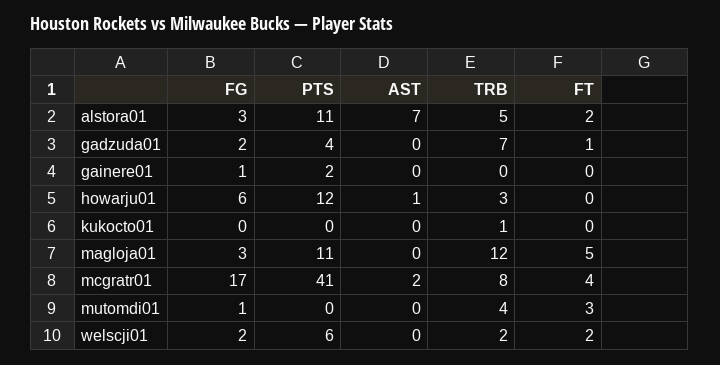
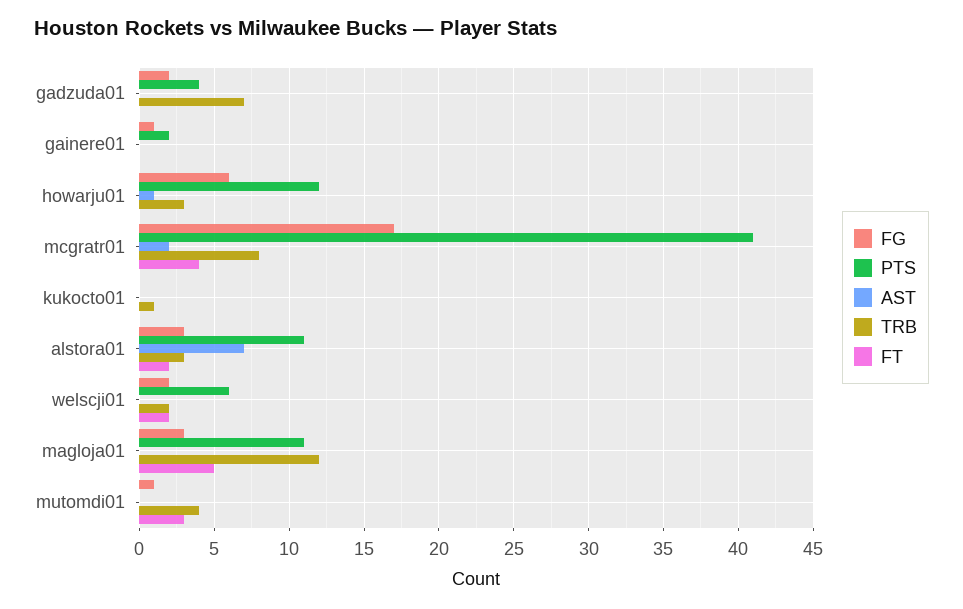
  {
    "FG": {
      "alstora01": 3,
      "gadzuda01": 2,
      "gainere01": 1,
      "howarju01": 6,
      "kukocto01": 0,
      "magloja01": 3,
      "mcgratr01": 17,
      "mutomdi01": 1,
      "welscji01": 2
    },
    "PTS": {
      "alstora01": 11,
      "gadzuda01": 4,
      "gainere01": 2,
      "howarju01": 12,
      "kukocto01": 0,
      "magloja01": 11,
      "mcgratr01": 41,
      "mutomdi01": 0,
      "welscji01": 6
    },
    "AST": {
      "alstora01": 7,
      "gadzuda01": 0,
      "gainere01": 0,
      "howarju01": 1,
      "kukocto01": 0,
      "magloja01": 0,
      "mcgratr01": 2,
      "mutomdi01": 0,
      "welscji01": 0
    },
    "TRB": {
-     "alstora01": 5,
+     "alstora01": 3,
      "gadzuda01": 7,
      "gainere01": 0,
      "howarju01": 3,
      "kukocto01": 1,
      "magloja01": 12,
      "mcgratr01": 8,
      "mutomdi01": 4,
      "welscji01": 2
    },
    "FT": {
      "alstora01": 2,
-     "gadzuda01": 1,
+     "gadzuda01": 0,
      "gainere01": 0,
      "howarju01": 0,
      "kukocto01": 0,
      "magloja01": 5,
      "mcgratr01": 4,
      "mutomdi01": 3,
      "welscji01": 2
    }
  }

